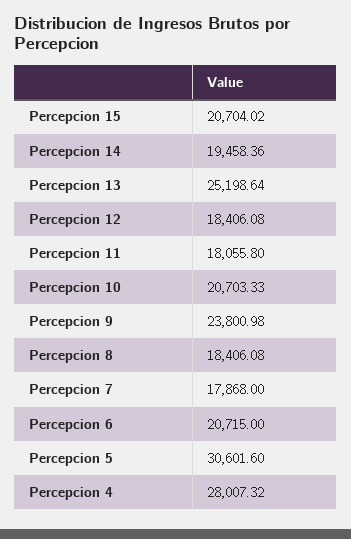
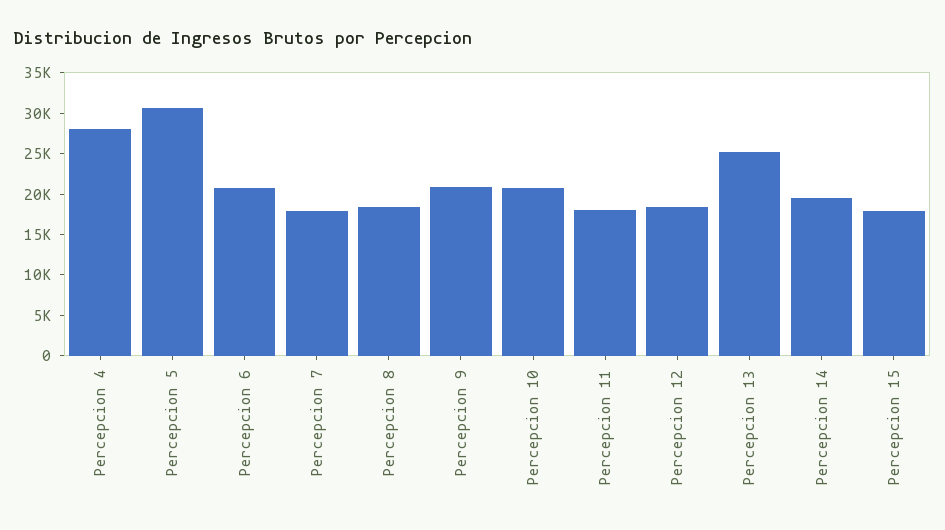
  {
-   "Percepcion 15": 20704.02,
+   "Percepcion 15": 18000,
    "Percepcion 14": 19458.36,
    "Percepcion 13": 25198.64,
    "Percepcion 12": 18406.08,
    "Percepcion 11": 18055.8,
    "Percepcion 10": 20703.33,
-   "Percepcion 9": 23800.98,
+   "Percepcion 9": 21000,
    "Percepcion 8": 18406.08,
    "Percepcion 7": 17868,
    "Percepcion 6": 20715,
    "Percepcion 5": 30601.6,
    "Percepcion 4": 28007.32
  }

